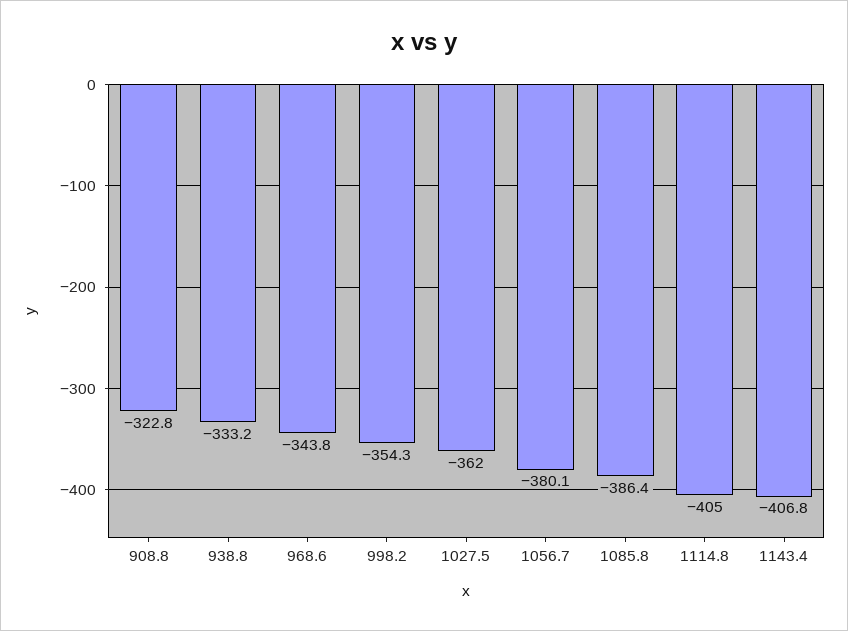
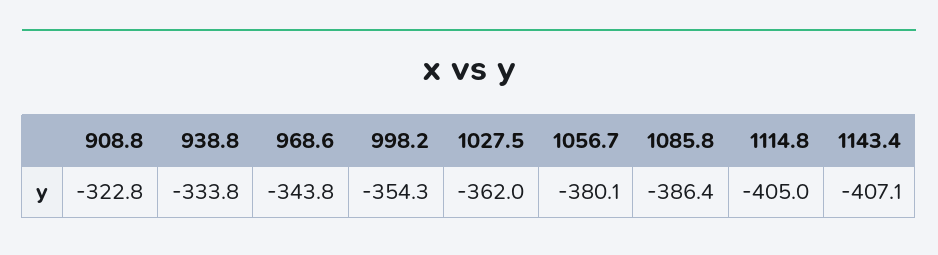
  {
    "908.8": -322.8,
-   "938.8": -333.2,
+   "938.8": -333.8,
    "968.6": -343.8,
    "998.2": -354.3,
    "1027.5": -362,
    "1056.7": -380.1,
    "1085.8": -386.4,
    "1114.8": -405,
-   "1143.4": -406.8
+   "1143.4": -407.1
  }

